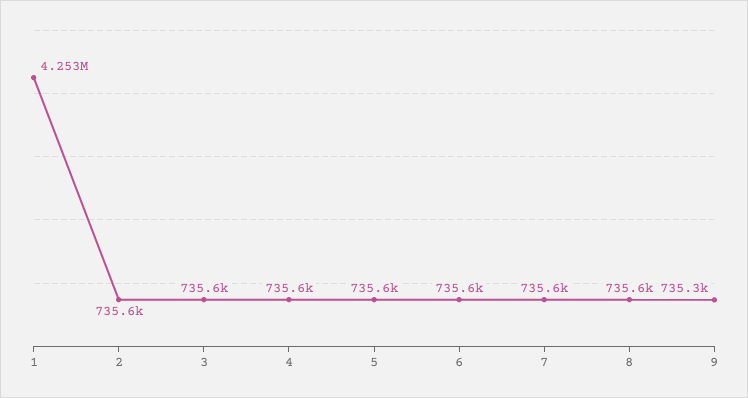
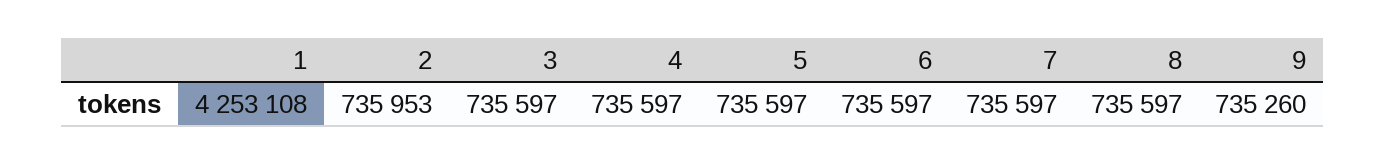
  {
    "1": 4253108,
-   "2": 735600,
+   "2": 735953,
    "3": 735597,
    "4": 735597,
    "5": 735597,
    "6": 735597,
    "7": 735597,
    "8": 735597,
    "9": 735260
  }

